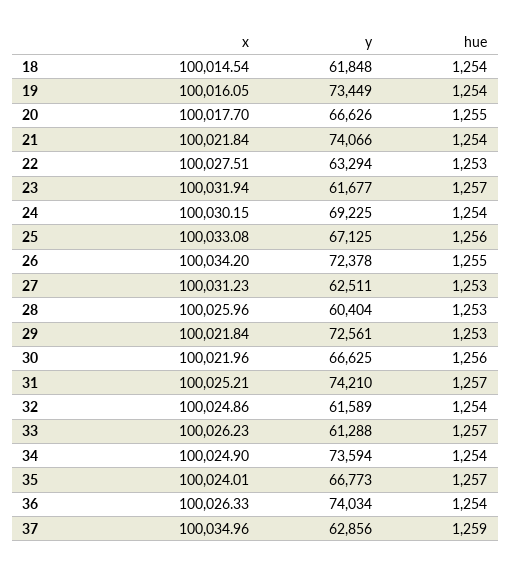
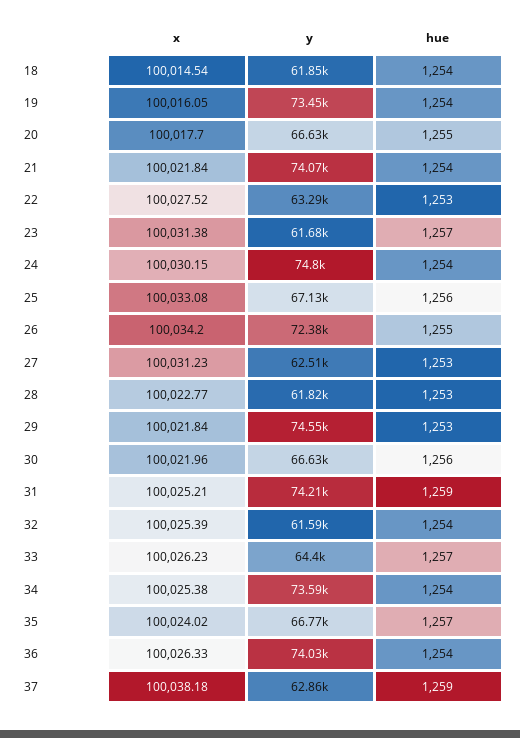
  {
    "x": {
      "18": 100014.54,
      "19": 100016.05,
      "20": 100017.7,
      "21": 100021.84,
-     "22": 100027.51,
+     "22": 100027.52,
-     "23": 100031.94,
+     "23": 100031.38,
      "24": 100030.15,
      "25": 100033.08,
      "26": 100034.2,
      "27": 100031.23,
-     "28": 100025.96,
+     "28": 100022.77,
      "29": 100021.84,
      "30": 100021.96,
      "31": 100025.21,
-     "32": 100024.86,
+     "32": 100025.39,
      "33": 100026.23,
-     "34": 100024.9,
+     "34": 100025.38,
-     "35": 100024.01,
+     "35": 100024.02,
      "36": 100026.33,
-     "37": 100034.96
+     "37": 100038.18
    },
    "y": {
      "18": 61848,
      "19": 73449,
      "20": 66626,
      "21": 74066,
      "22": 63294,
      "23": 61677,
-     "24": 69225,
+     "24": 74800,
      "25": 67125,
      "26": 72378,
      "27": 62511,
-     "28": 60404,
+     "28": 61820,
-     "29": 72561,
+     "29": 74550,
      "30": 66625,
      "31": 74210,
      "32": 61589,
-     "33": 61288,
+     "33": 64400,
      "34": 73594,
      "35": 66773,
      "36": 74034,
      "37": 62856
    },
    "hue": {
      "18": 1254,
      "19": 1254,
      "20": 1255,
      "21": 1254,
      "22": 1253,
      "23": 1257,
      "24": 1254,
      "25": 1256,
      "26": 1255,
      "27": 1253,
      "28": 1253,
      "29": 1253,
      "30": 1256,
-     "31": 1257,
+     "31": 1259,
      "32": 1254,
      "33": 1257,
      "34": 1254,
      "35": 1257,
      "36": 1254,
      "37": 1259
    }
  }

